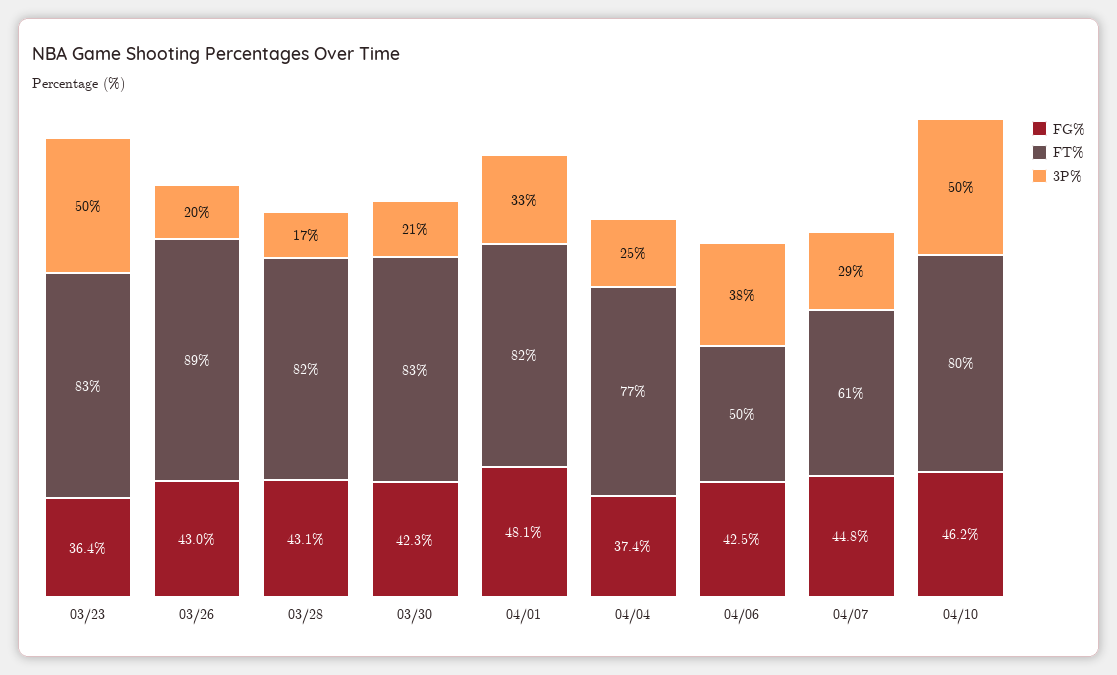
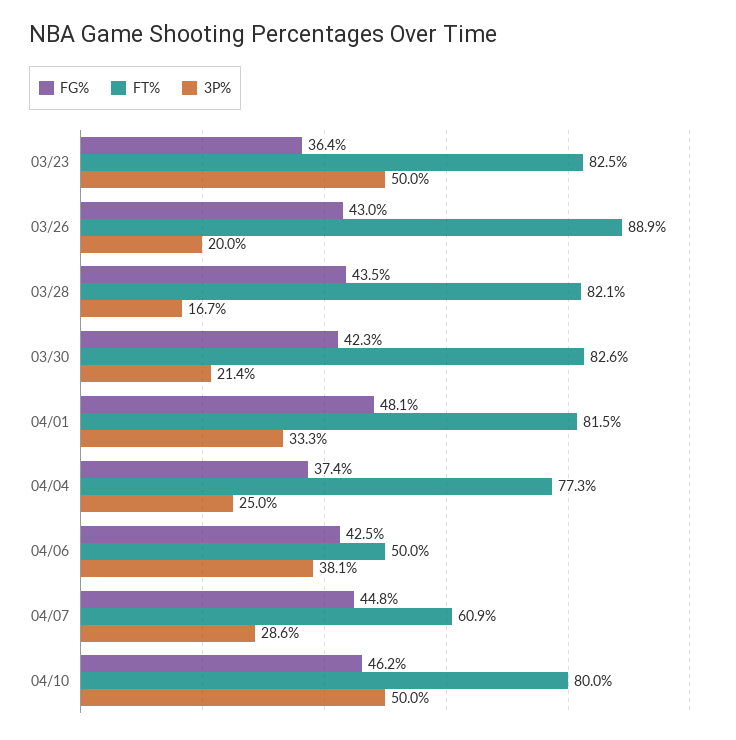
  {
    "FG%": {
      "03/23": 36.4,
      "03/26": 43,
-     "03/28": 43.1,
+     "03/28": 43.5,
      "03/30": 42.3,
      "04/01": 48.1,
      "04/04": 37.4,
      "04/06": 42.5,
      "04/07": 44.8,
      "04/10": 46.2
    },
    "FT%": {
      "03/23": 82.5,
      "03/26": 88.9,
      "03/28": 82.1,
      "03/30": 82.6,
      "04/01": 81.5,
      "04/04": 77.3,
      "04/06": 50,
      "04/07": 60.9,
      "04/10": 80
    },
    "3P%": {
      "03/23": 50,
      "03/26": 20,
      "03/28": 16.7,
      "03/30": 21.4,
      "04/01": 33.3,
      "04/04": 25,
      "04/06": 38.1,
      "04/07": 28.6,
      "04/10": 50
    }
  }

